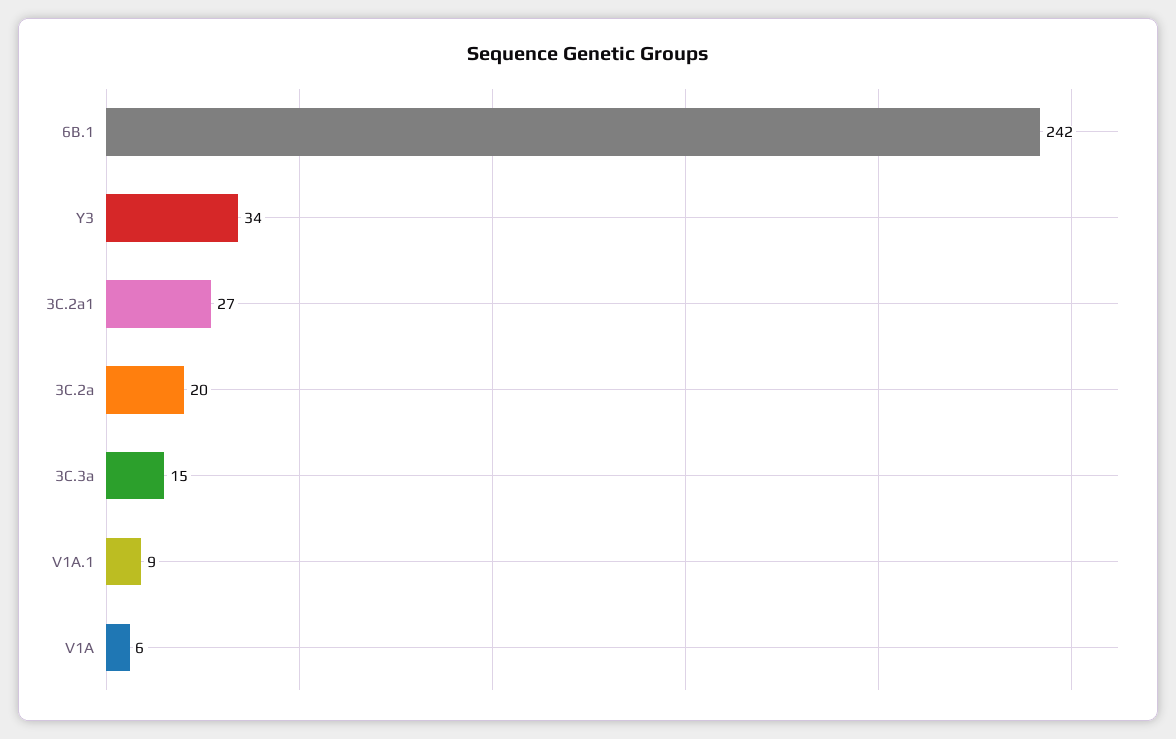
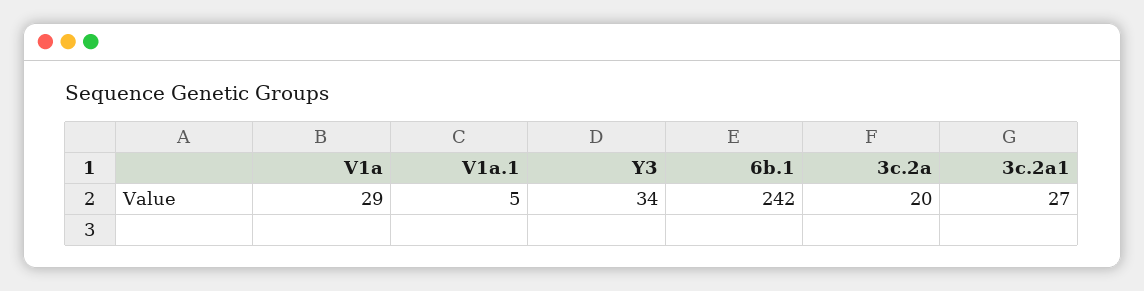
  {
    "6B.1": 242,
    "Y3": 34,
    "3C.2a1": 27,
    "3C.2a": 20,
-   "3C.3a": 15,
-   "V1A.1": 9,
+   "V1A.1": 5,
-   "V1A": 6
+   "V1A": 29
  }

